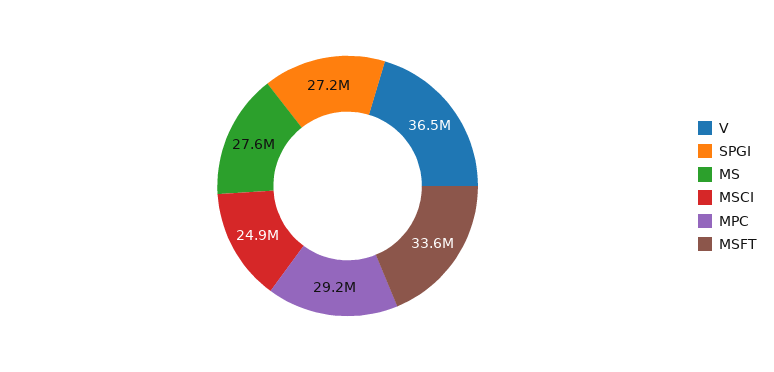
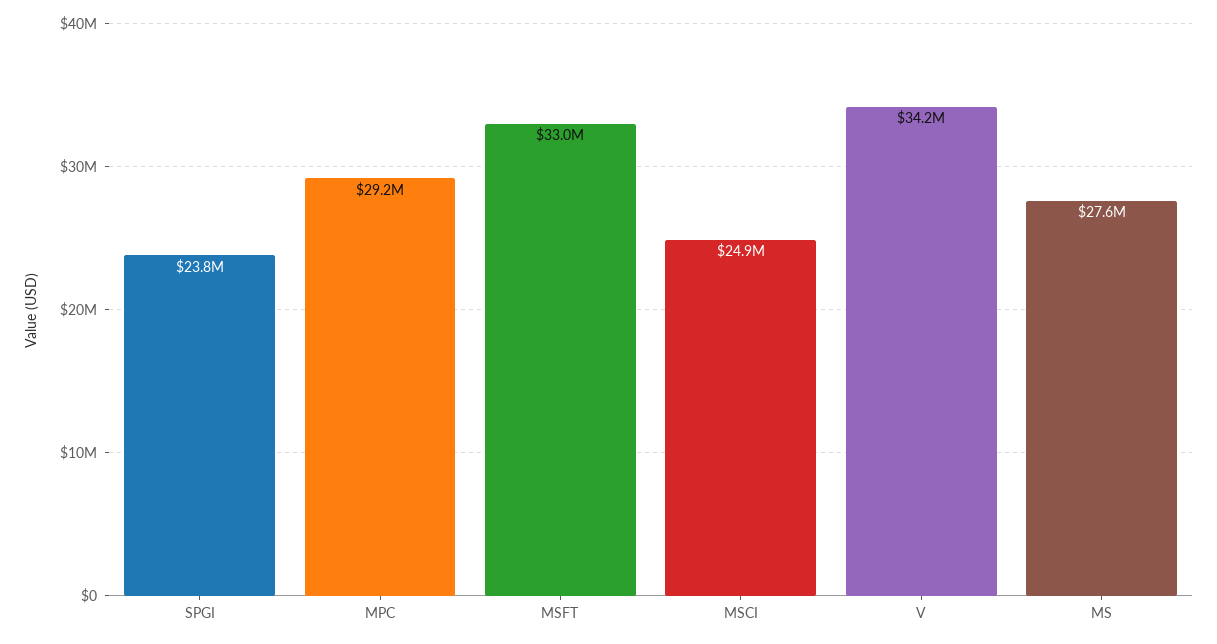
  {
-   "V": 36500000,
+   "V": 34200000,
-   "SPGI": 27200000,
+   "SPGI": 23800000,
    "MS": 27600000,
    "MSCI": 24900000,
    "MPC": 29200000,
-   "MSFT": 33600000
+   "MSFT": 33000000
  }

